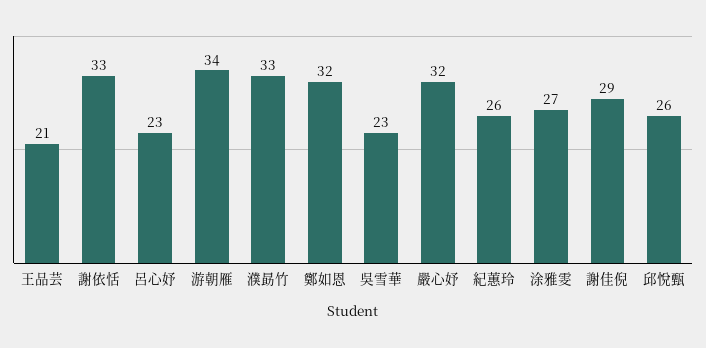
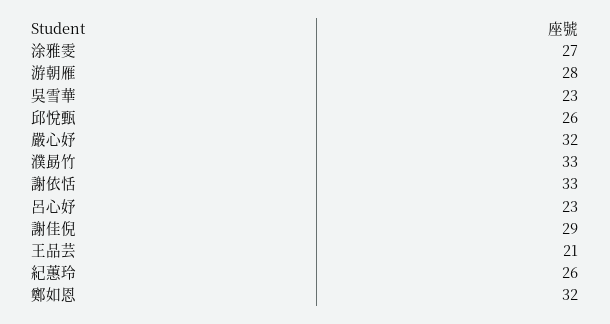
  {
    "王品芸": 21,
    "謝依恬": 33,
    "呂心妤": 23,
-   "游朝雁": 34,
+   "游朝雁": 28,
    "濮勗竹": 33,
    "鄭如恩": 32,
    "吳雪華": 23,
    "嚴心妤": 32,
    "紀蕙玲": 26,
    "涂雅雯": 27,
    "謝佳倪": 29,
    "邱悅甄": 26
  }

